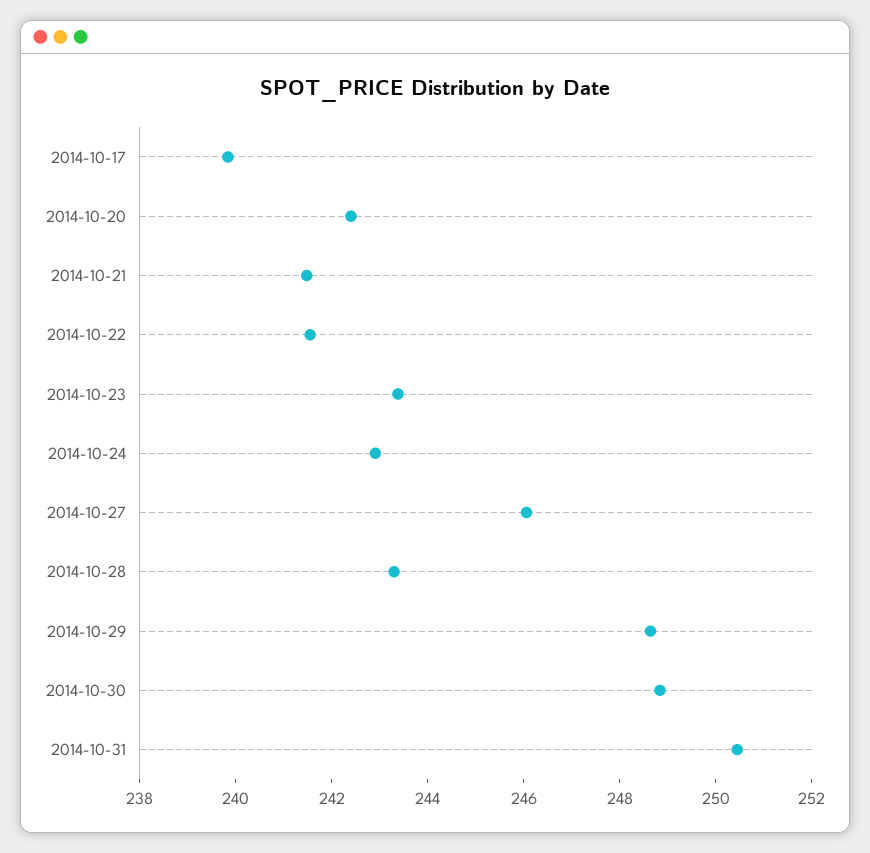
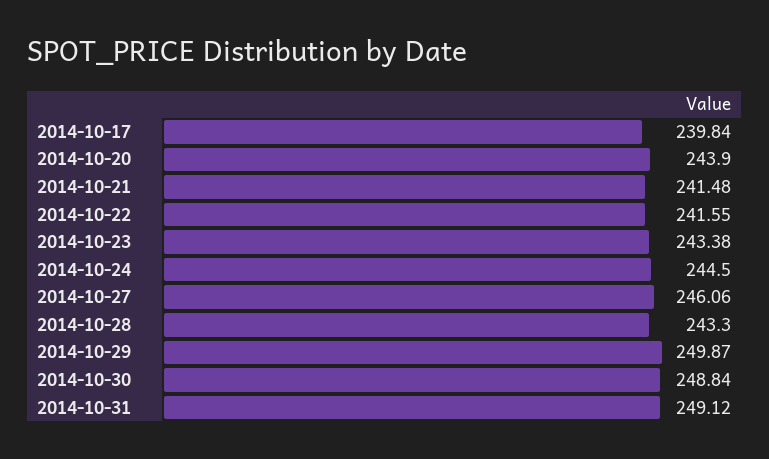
  {
    "2014-10-17": 239.84,
-   "2014-10-20": 242.5,
+   "2014-10-20": 243.9,
    "2014-10-21": 241.48,
    "2014-10-22": 241.55,
    "2014-10-23": 243.38,
-   "2014-10-24": 243,
+   "2014-10-24": 244.5,
    "2014-10-27": 246.06,
    "2014-10-28": 243.3,
-   "2014-10-29": 248.5,
+   "2014-10-29": 249.87,
    "2014-10-30": 248.84,
-   "2014-10-31": 250.5
+   "2014-10-31": 249.12
  }

